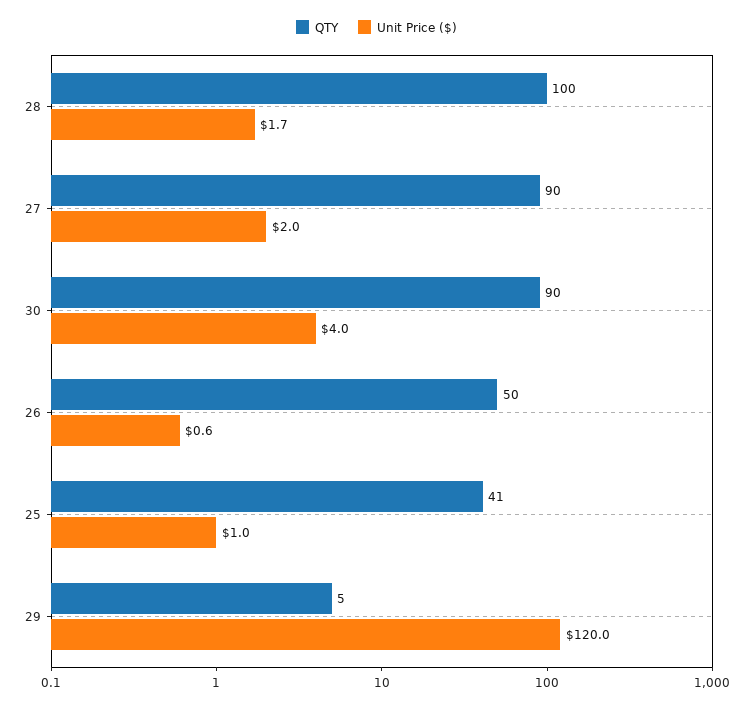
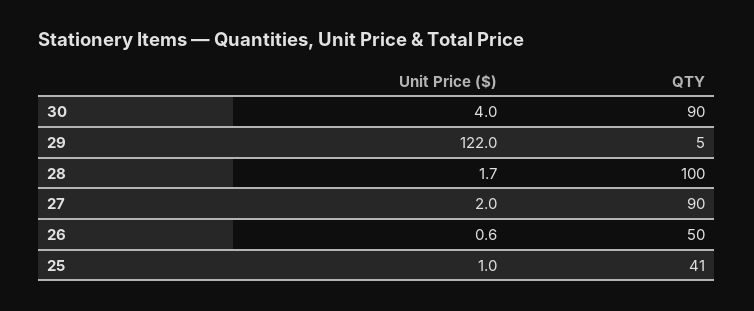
  {
    "QTY": {
      "28": 100,
      "27": 90,
      "30": 90,
      "26": 50,
      "25": 41,
      "29": 5
    },
    "Unit Price ($)": {
      "28": 1.7,
      "27": 2,
      "30": 4,
      "26": 0.6,
      "25": 1,
-     "29": 120
+     "29": 122
    }
  }

